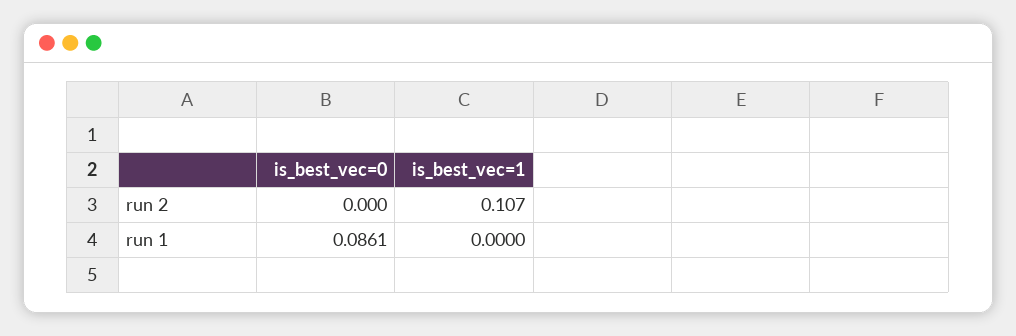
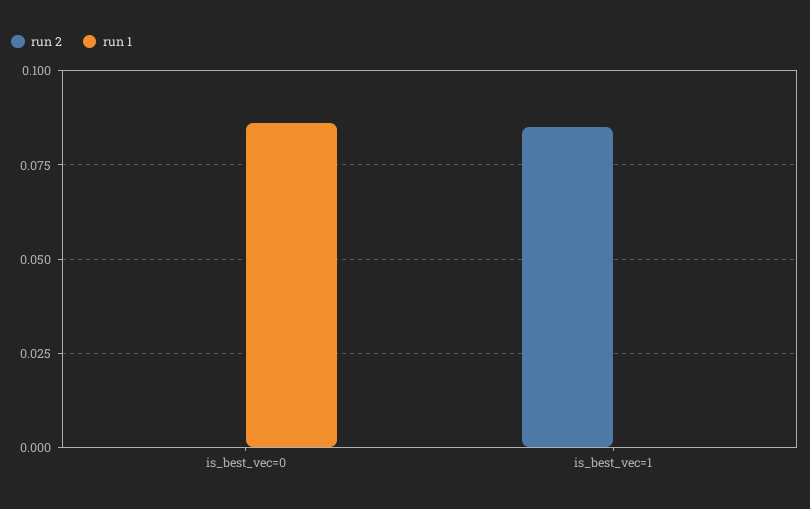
  {
    "run 2": {
      "is_best_vec=0": 0,
-     "is_best_vec=1": 0.107
+     "is_best_vec=1": 0.085
    },
    "run 1": {
      "is_best_vec=0": 0.0861,
      "is_best_vec=1": 0
    }
  }

